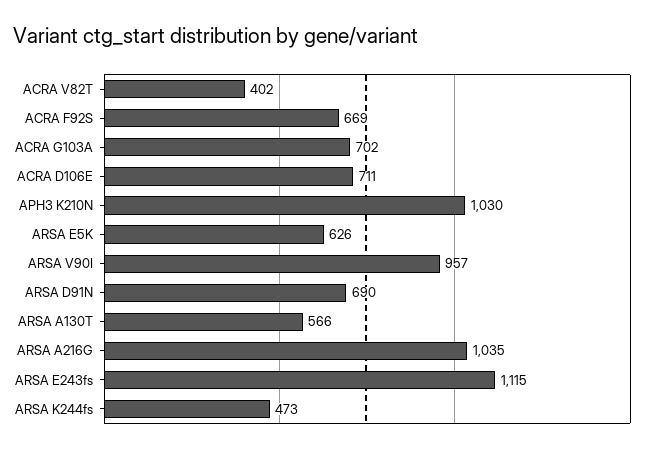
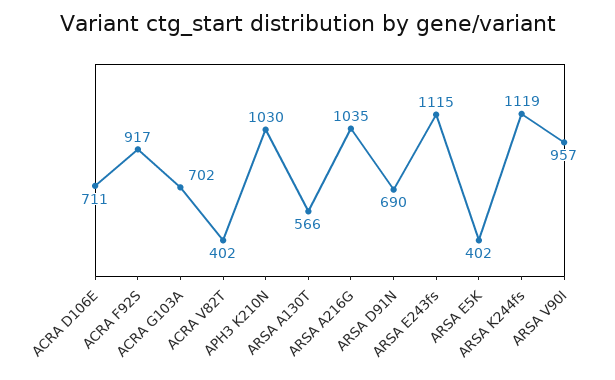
  {
    "ACRA V82T": 402,
-   "ACRA F92S": 669,
+   "ACRA F92S": 917,
    "ACRA G103A": 702,
    "ACRA D106E": 711,
    "APH3 K210N": 1030,
-   "ARSA E5K": 626,
+   "ARSA E5K": 402,
    "ARSA V90I": 957,
    "ARSA D91N": 690,
    "ARSA A130T": 566,
    "ARSA A216G": 1035,
    "ARSA E243fs": 1115,
-   "ARSA K244fs": 473
+   "ARSA K244fs": 1119
  }

